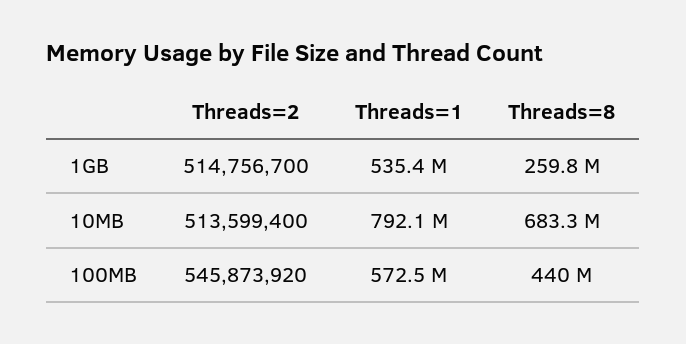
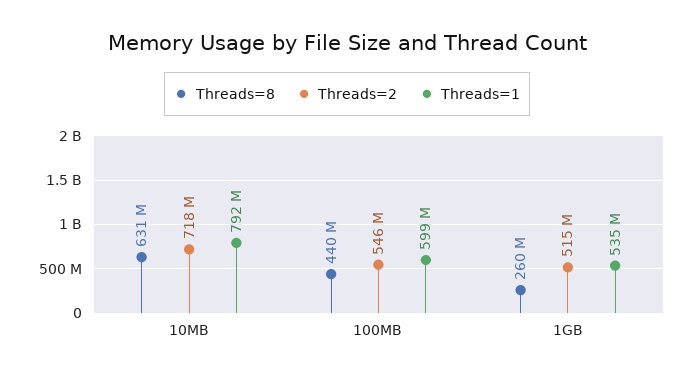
  {
    "Threads=2": {
      "1GB": 514756700,
-     "10MB": 513599400,
+     "10MB": 718000000,
      "100MB": 545873920
    },
    "Threads=1": {
      "1GB": 535400000,
      "10MB": 792100000,
-     "100MB": 572500000
+     "100MB": 599000000
    },
    "Threads=8": {
      "1GB": 259800000,
-     "10MB": 683300000,
+     "10MB": 631000000,
      "100MB": 440000000
    }
  }

